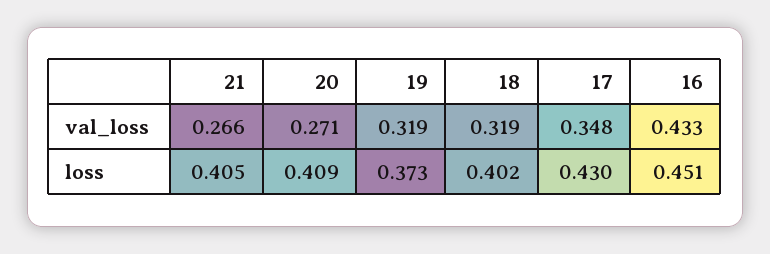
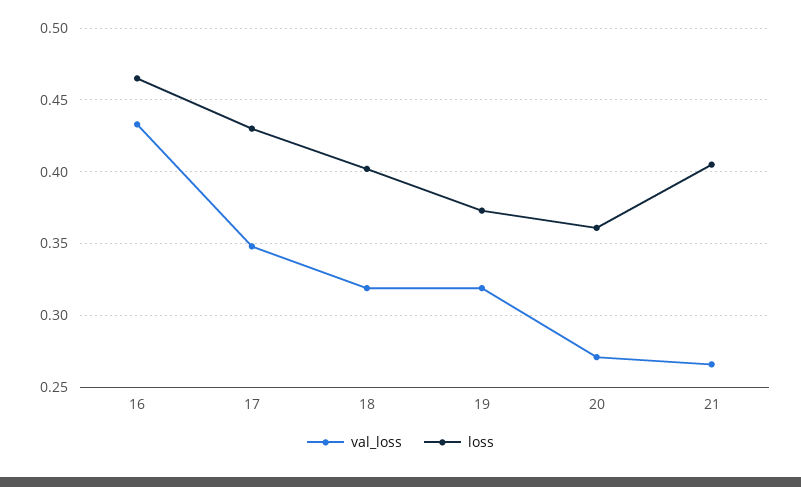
  {
    "val_loss": {
      "21": 0.266,
      "20": 0.271,
      "19": 0.319,
      "18": 0.319,
      "17": 0.348,
      "16": 0.433
    },
    "loss": {
      "21": 0.405,
-     "20": 0.409,
+     "20": 0.36,
      "19": 0.373,
      "18": 0.402,
      "17": 0.43,
-     "16": 0.451
+     "16": 0.465
    }
  }

